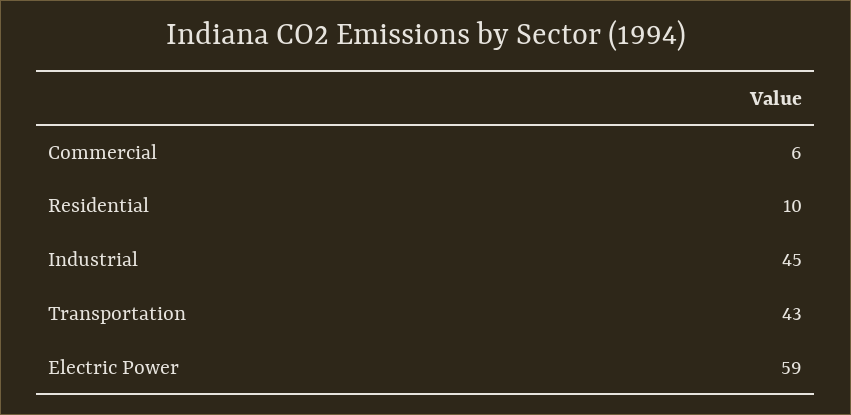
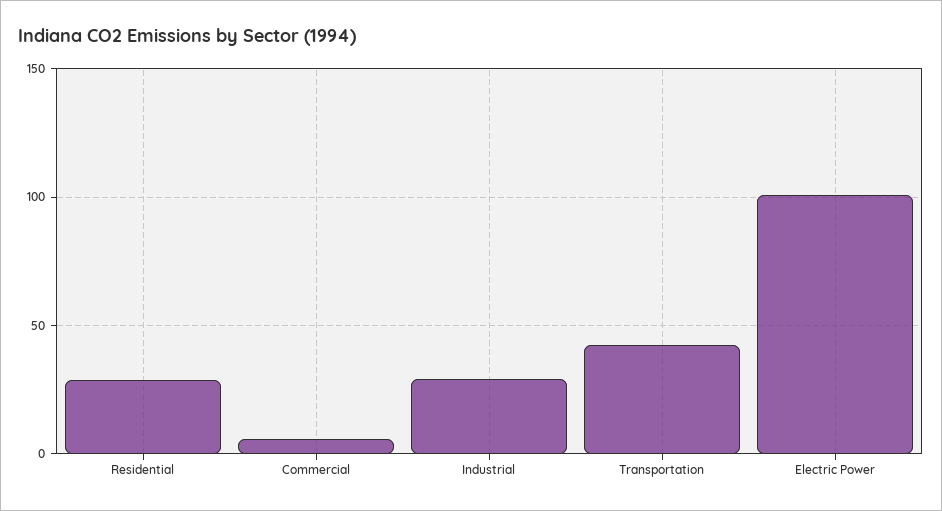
  {
    "Commercial": 6,
-   "Residential": 10,
+   "Residential": 30,
-   "Industrial": 45,
+   "Industrial": 30,
    "Transportation": 43,
-   "Electric Power": 59
+   "Electric Power": 100
  }

